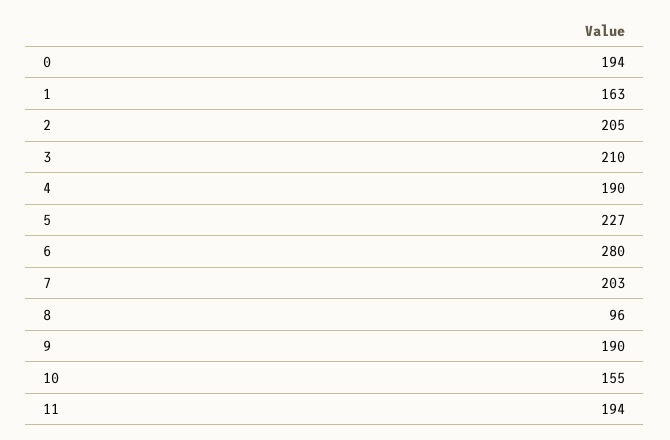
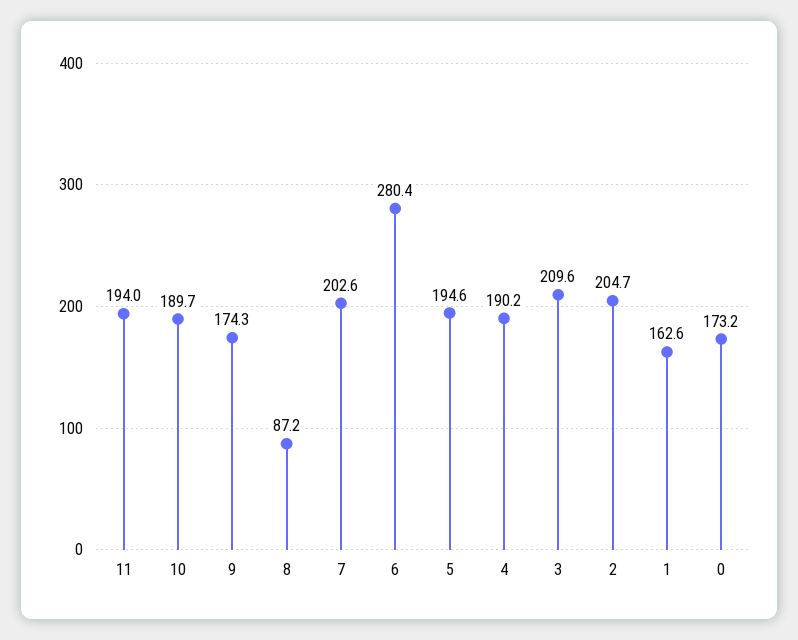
  {
-   "0": 194,
+   "0": 173.2,
    "1": 162.6,
    "2": 204.7,
    "3": 209.6,
    "4": 190.2,
-   "5": 227,
+   "5": 194.6,
    "6": 280.4,
    "7": 202.6,
-   "8": 96,
+   "8": 87.2,
-   "9": 190,
+   "9": 174.3,
-   "10": 155,
+   "10": 189.7,
    "11": 194
  }

